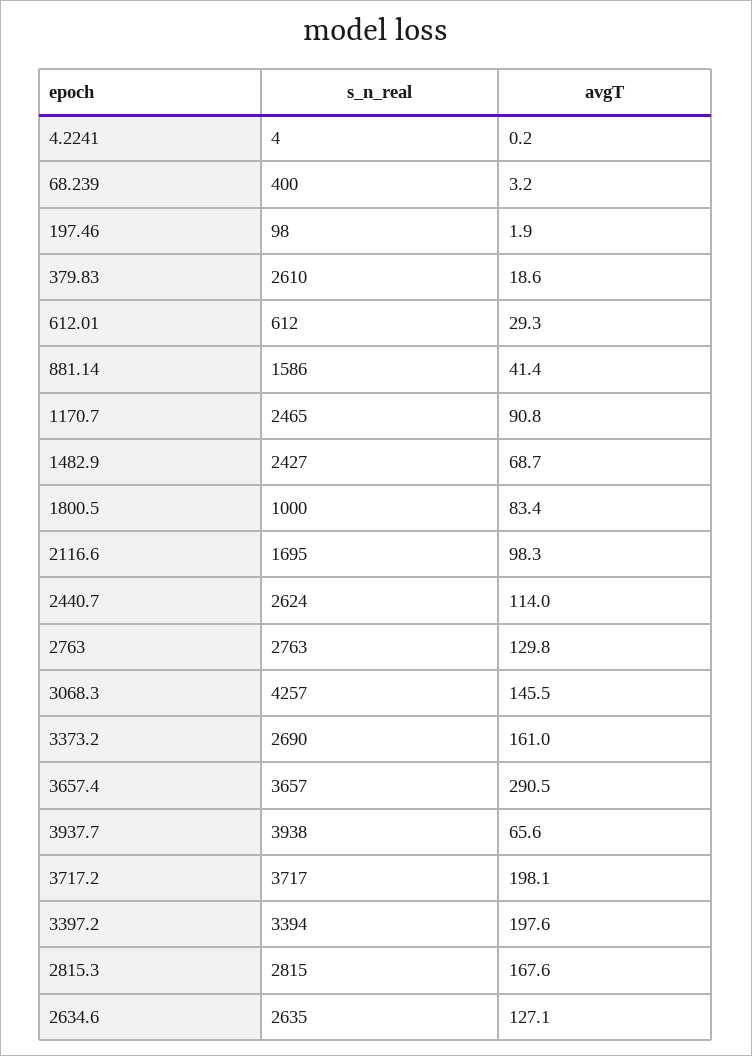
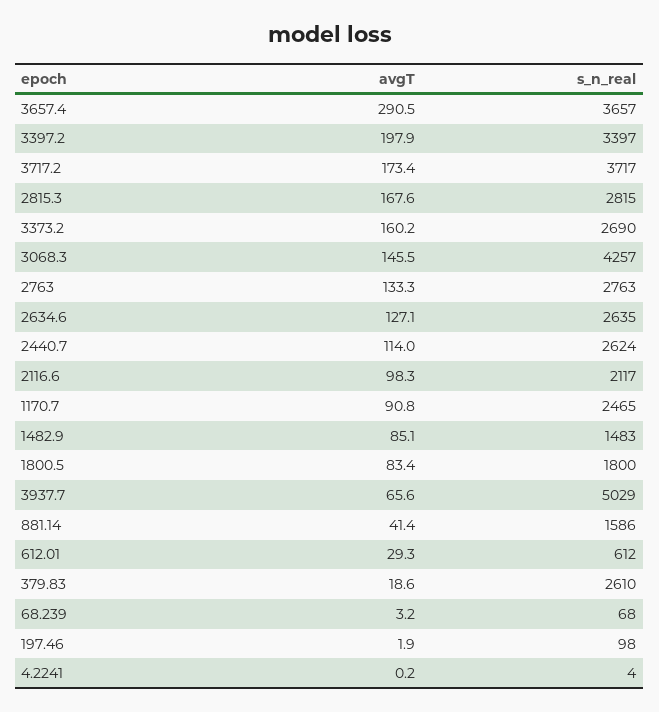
  {
    "s_n_real": {
      "4.2241": 4,
-     "68.239": 400,
+     "68.239": 68,
      "197.46": 98,
      "379.83": 2610,
      "612.01": 612,
      "881.14": 1586,
      "1170.7": 2465,
-     "1482.9": 2427,
+     "1482.9": 1483,
-     "1800.5": 1000,
+     "1800.5": 1800,
-     "2116.6": 1695,
+     "2116.6": 2117,
      "2440.7": 2624,
      "2763": 2763,
      "3068.3": 4257,
      "3373.2": 2690,
      "3657.4": 3657,
-     "3937.7": 3938,
+     "3937.7": 5029,
      "3717.2": 3717,
-     "3397.2": 3394,
+     "3397.2": 3397,
      "2815.3": 2815,
      "2634.6": 2635
    },
    "avgT": {
      "4.2241": 0.2,
      "68.239": 3.2,
      "197.46": 1.9,
      "379.83": 18.6,
      "612.01": 29.3,
      "881.14": 41.4,
      "1170.7": 90.8,
-     "1482.9": 68.7,
+     "1482.9": 85.1,
      "1800.5": 83.4,
      "2116.6": 98.3,
      "2440.7": 114,
-     "2763": 129.8,
+     "2763": 133.3,
      "3068.3": 145.5,
-     "3373.2": 161,
+     "3373.2": 160.2,
      "3657.4": 290.5,
      "3937.7": 65.6,
-     "3717.2": 198.1,
+     "3717.2": 173.4,
-     "3397.2": 197.6,
+     "3397.2": 197.9,
      "2815.3": 167.6,
      "2634.6": 127.1
    }
  }

